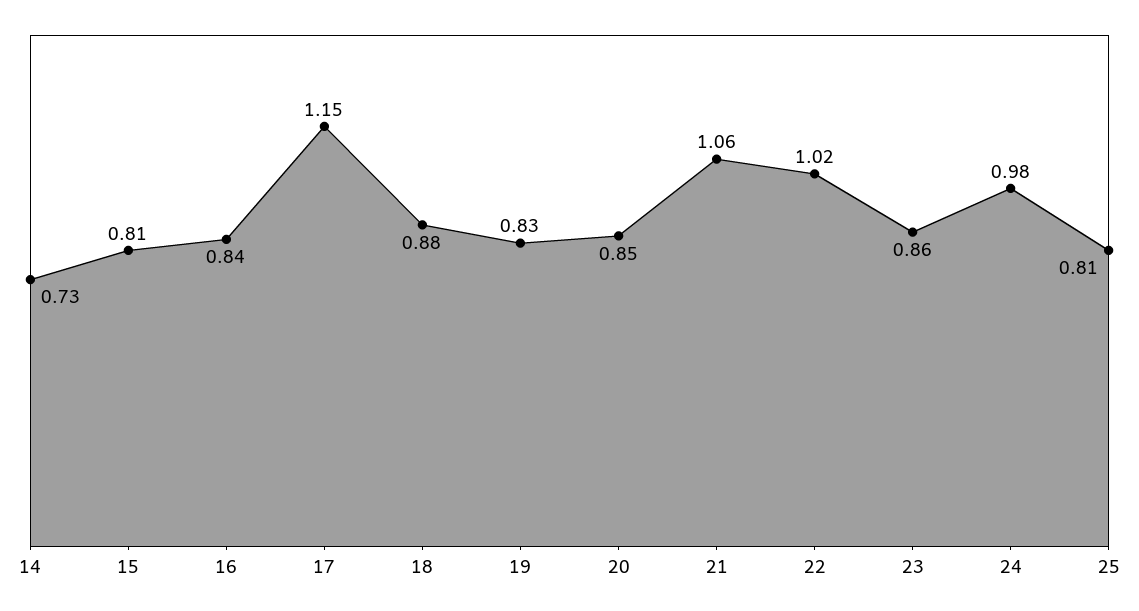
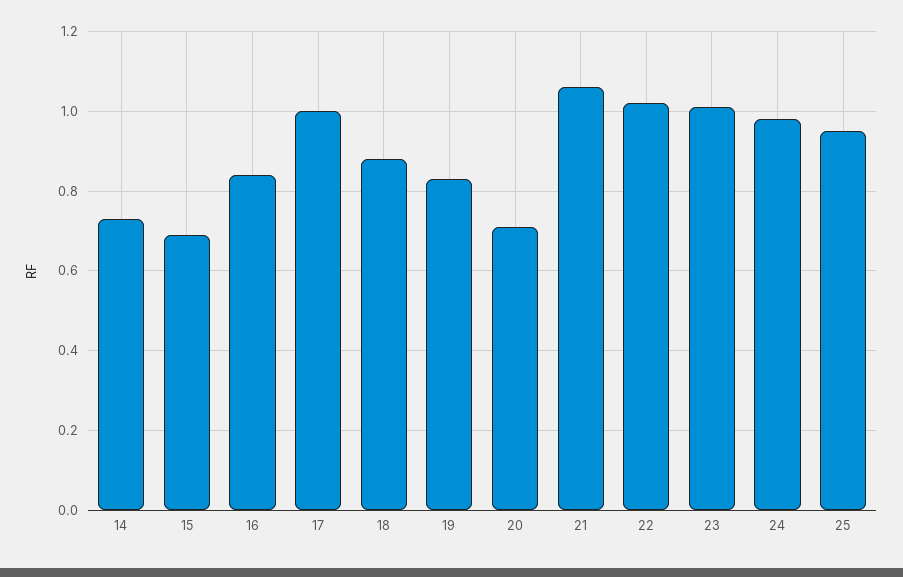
  {
    "14": 0.73,
-   "15": 0.81,
+   "15": 0.7,
    "16": 0.84,
-   "17": 1.15,
+   "17": 1,
    "18": 0.88,
    "19": 0.83,
-   "20": 0.85,
+   "20": 0.7,
    "21": 1.06,
    "22": 1.02,
-   "23": 0.86,
+   "23": 1,
    "24": 0.98,
-   "25": 0.81
+   "25": 0.95
  }

